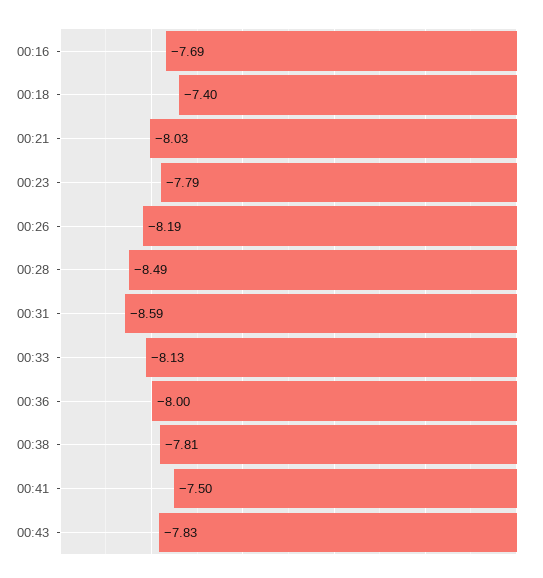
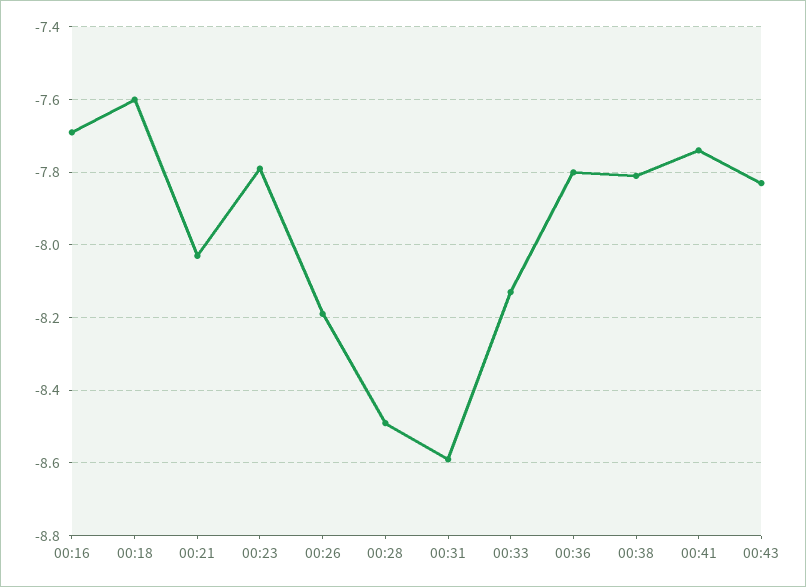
  {
    "00:16": -7.69,
-   "00:18": -7.4,
+   "00:18": -7.6,
    "00:21": -8.03,
    "00:23": -7.79,
    "00:26": -8.19,
    "00:28": -8.49,
    "00:31": -8.59,
    "00:33": -8.13,
-   "00:36": -8,
+   "00:36": -7.8,
    "00:38": -7.81,
-   "00:41": -7.5,
+   "00:41": -7.75,
    "00:43": -7.83
  }

